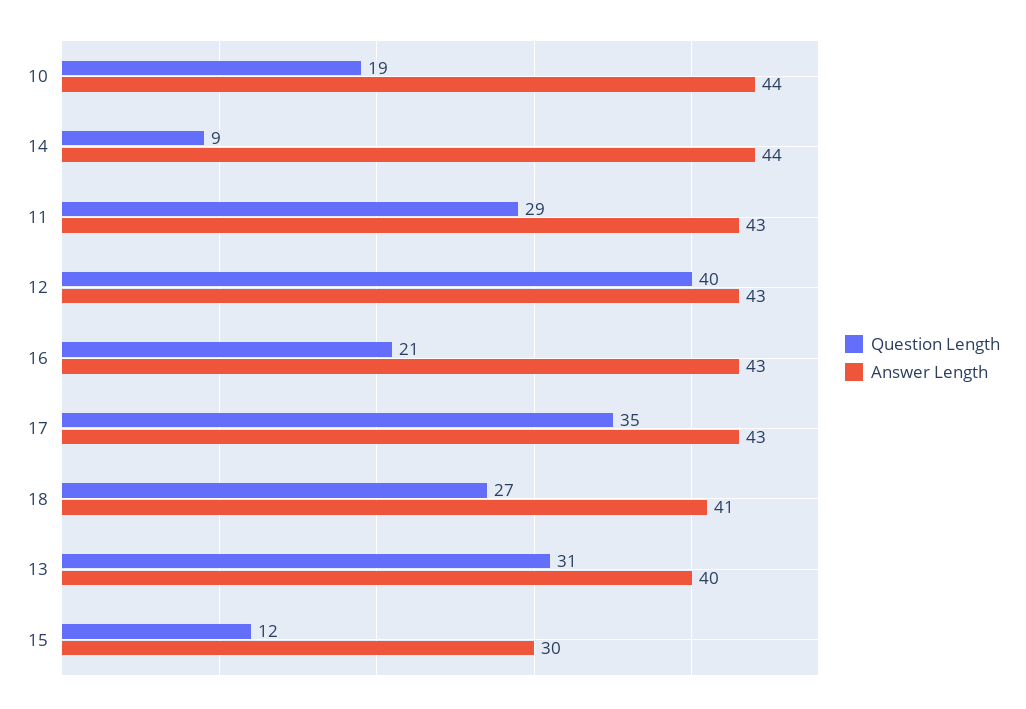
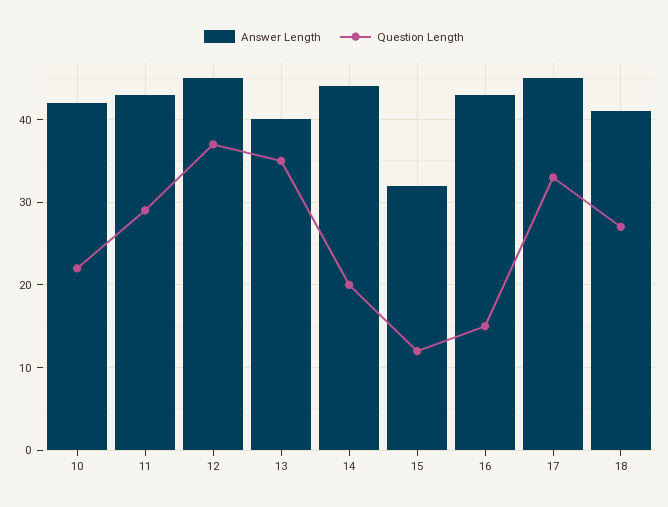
  {
    "Question Length": {
-     "10": 19,
+     "10": 22,
-     "14": 9,
+     "14": 20,
      "11": 29,
-     "12": 40,
+     "12": 37,
-     "16": 21,
+     "16": 15,
-     "17": 35,
+     "17": 33,
      "18": 27,
-     "13": 31,
+     "13": 35,
      "15": 12
    },
    "Answer Length": {
-     "10": 44,
+     "10": 42,
      "14": 44,
      "11": 43,
-     "12": 43,
+     "12": 45,
      "16": 43,
-     "17": 43,
+     "17": 45,
      "18": 41,
      "13": 40,
-     "15": 30
+     "15": 32
    }
  }

